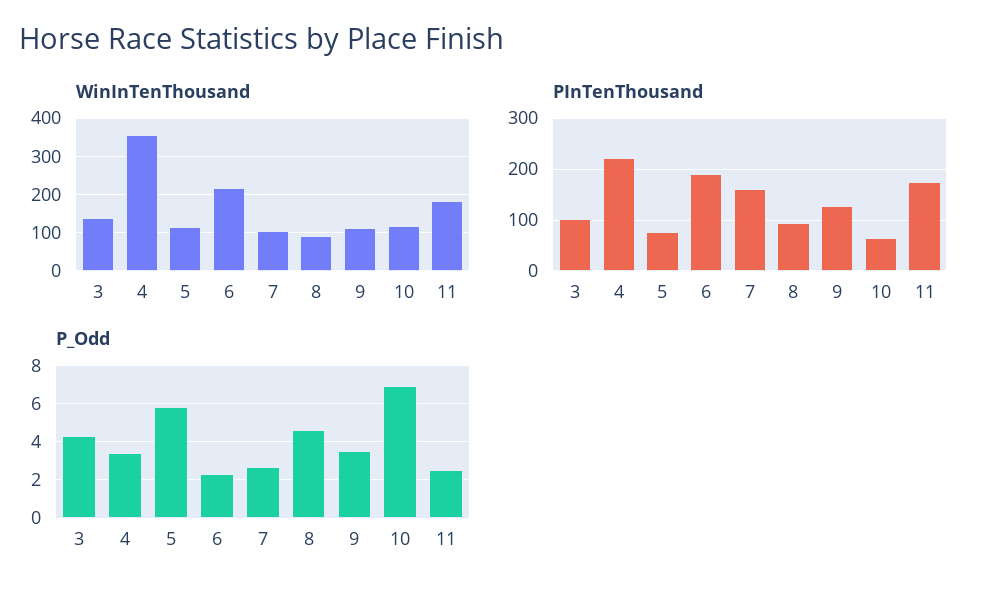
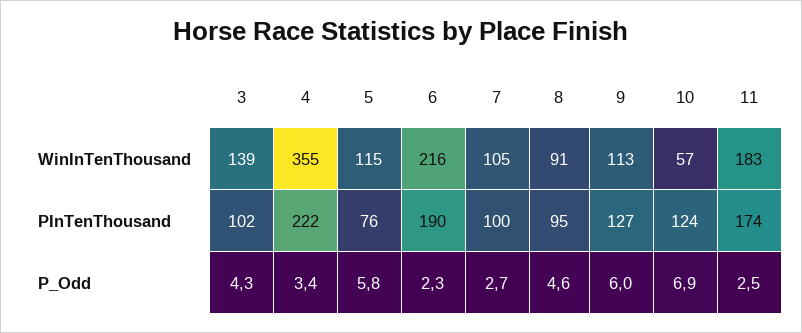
  {
    "WinInTenThousand": {
      "3": 139,
      "4": 355,
      "5": 115,
      "6": 216,
      "7": 105,
      "8": 91,
      "9": 113,
-     "10": 120,
+     "10": 57,
      "11": 183
    },
    "PInTenThousand": {
      "3": 102,
      "4": 222,
      "5": 76,
      "6": 190,
-     "7": 160,
+     "7": 100,
      "8": 95,
      "9": 127,
-     "10": 60,
+     "10": 124,
      "11": 174
    },
    "P_Odd": {
      "3": 4.3,
      "4": 3.4,
      "5": 5.8,
      "6": 2.3,
      "7": 2.7,
      "8": 4.6,
-     "9": 3.5,
+     "9": 6,
      "10": 6.9,
      "11": 2.5
    }
  }

